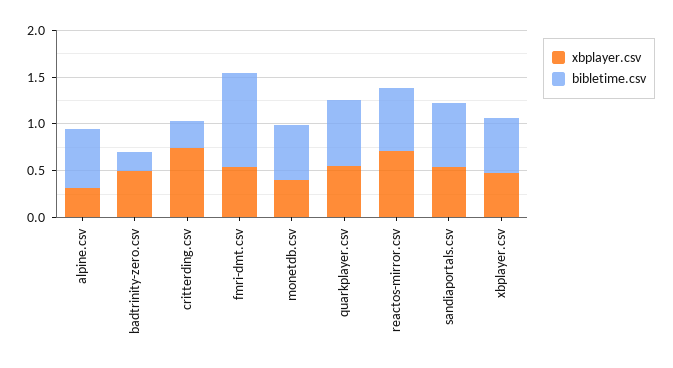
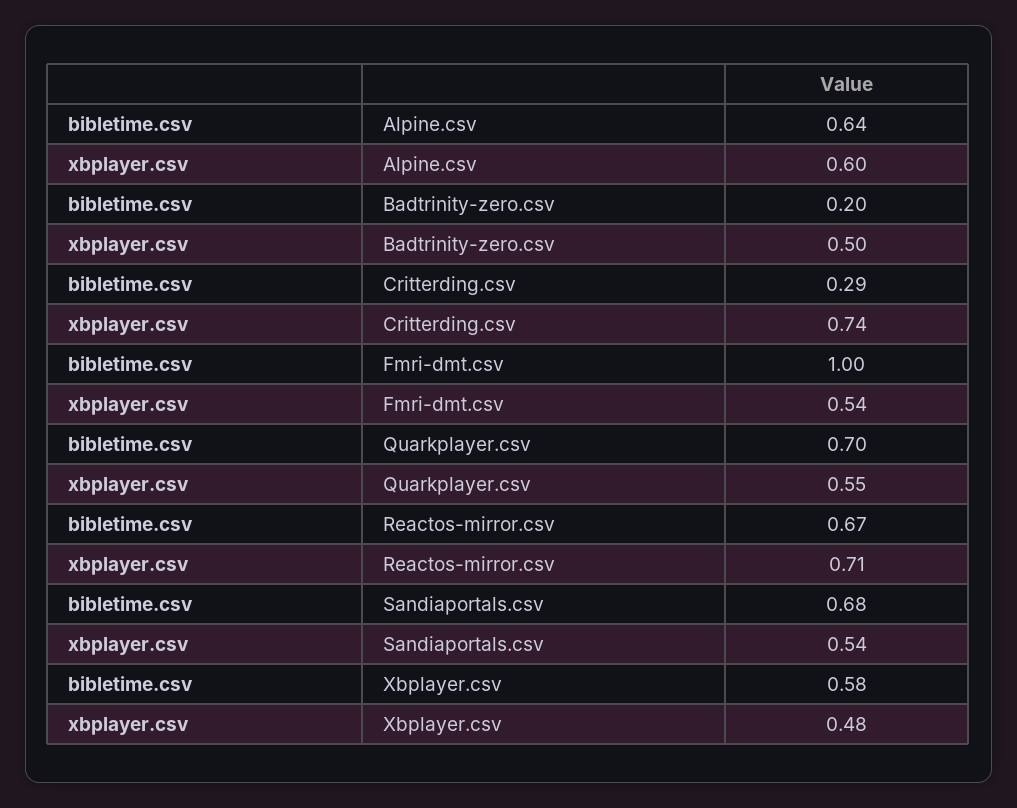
  {
    "xbplayer.csv": {
-     "alpine.csv": 0.3,
+     "alpine.csv": 0.6,
      "badtrinity-zero.csv": 0.5,
      "critterding.csv": 0.74,
      "fmri-dmt.csv": 0.54,
-     "monetdb.csv": 0.4,
      "quarkplayer.csv": 0.55,
      "reactos-mirror.csv": 0.71,
      "sandiaportals.csv": 0.54,
      "xbplayer.csv": 0.48
    },
    "bibletime.csv": {
      "alpine.csv": 0.64,
      "badtrinity-zero.csv": 0.2,
      "critterding.csv": 0.29,
      "fmri-dmt.csv": 1,
-     "monetdb.csv": 0.6,
      "quarkplayer.csv": 0.7,
      "reactos-mirror.csv": 0.67,
      "sandiaportals.csv": 0.68,
      "xbplayer.csv": 0.58
    }
  }

